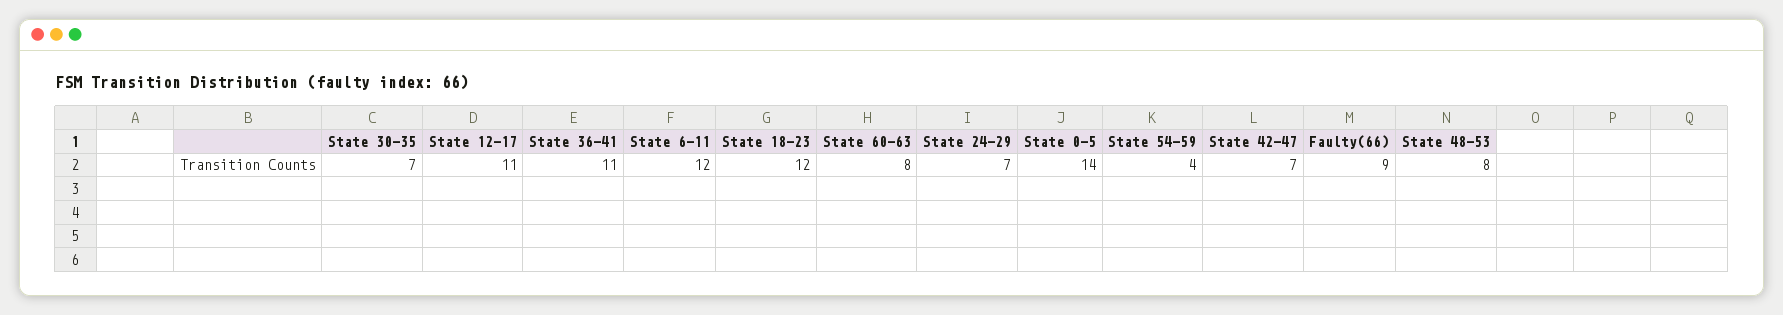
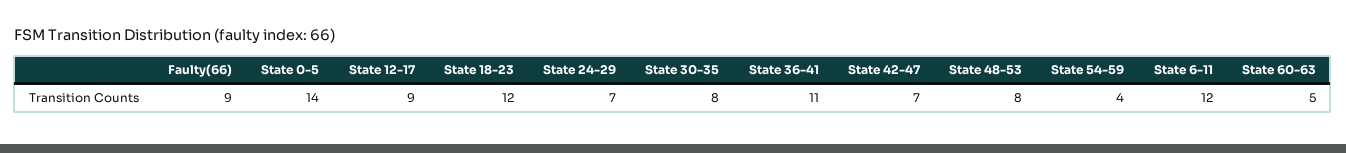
  {
-   "State 30-35": 7,
+   "State 30-35": 8,
-   "State 12-17": 11,
+   "State 12-17": 9,
    "State 36-41": 11,
    "State 6-11": 12,
    "State 18-23": 12,
-   "State 60-63": 8,
+   "State 60-63": 5,
    "State 24-29": 7,
    "State 0-5": 14,
    "State 54-59": 4,
    "State 42-47": 7,
    "Faulty(66)": 9,
    "State 48-53": 8
  }

